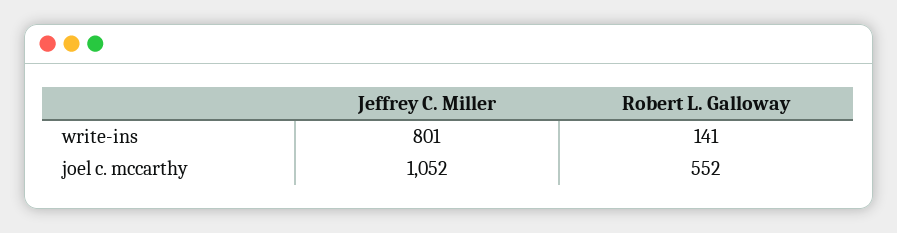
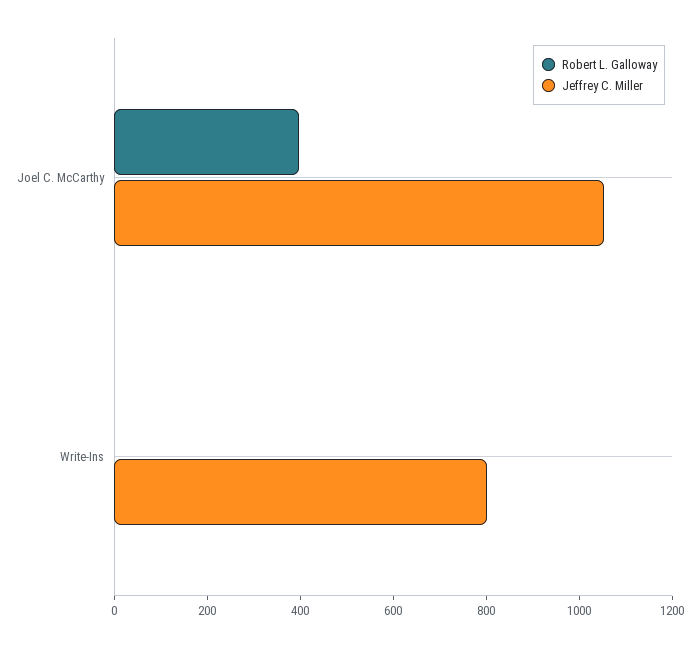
  {
    "Jeffrey C. Miller": {
      "write-ins": 801,
      "joel c. mccarthy": 1052
    },
    "Robert L. Galloway": {
-     "write-ins": 141,
+     "write-ins": 0,
-     "joel c. mccarthy": 552
+     "joel c. mccarthy": 400
    }
  }

